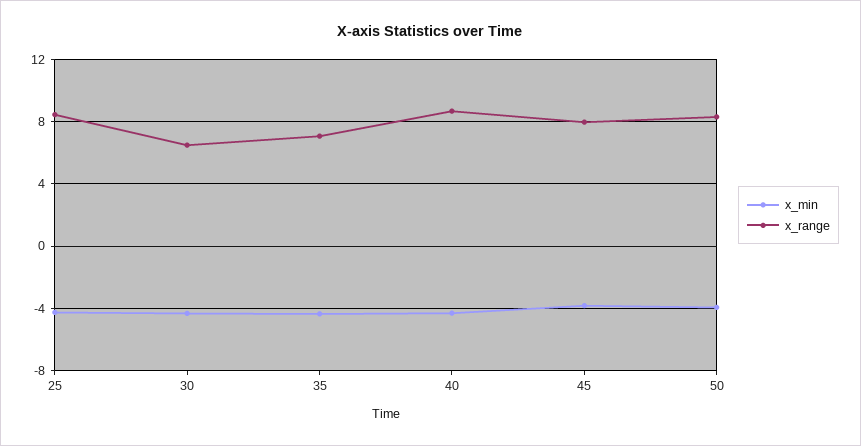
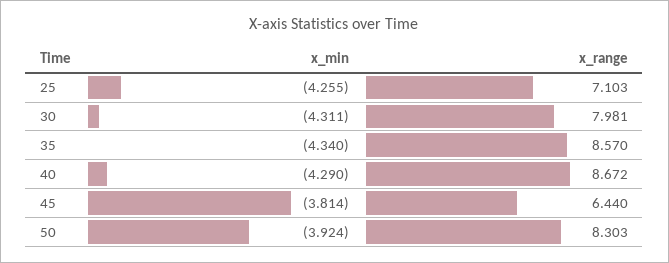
  {
    "x_min": {
      "25": -4.255,
      "30": -4.311,
      "35": -4.34,
      "40": -4.29,
      "45": -3.814,
      "50": -3.924
    },
    "x_range": {
-     "25": 8.5,
+     "25": 7.103,
-     "30": 6.5,
+     "30": 7.981,
-     "35": 7,
+     "35": 8.57,
      "40": 8.672,
-     "45": 8,
+     "45": 6.44,
      "50": 8.303
    }
  }

